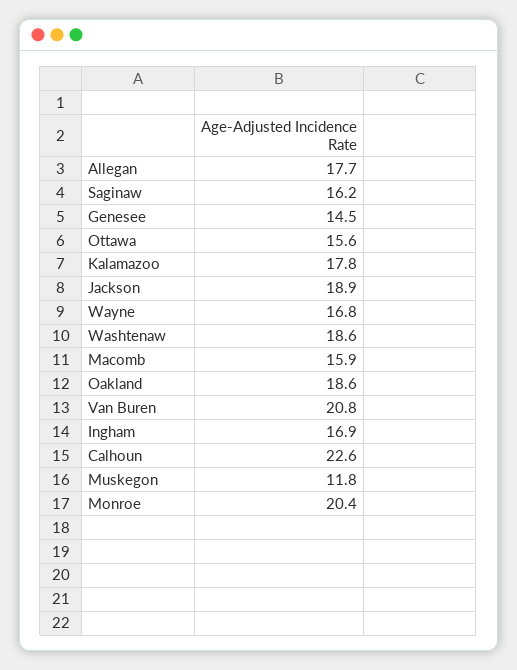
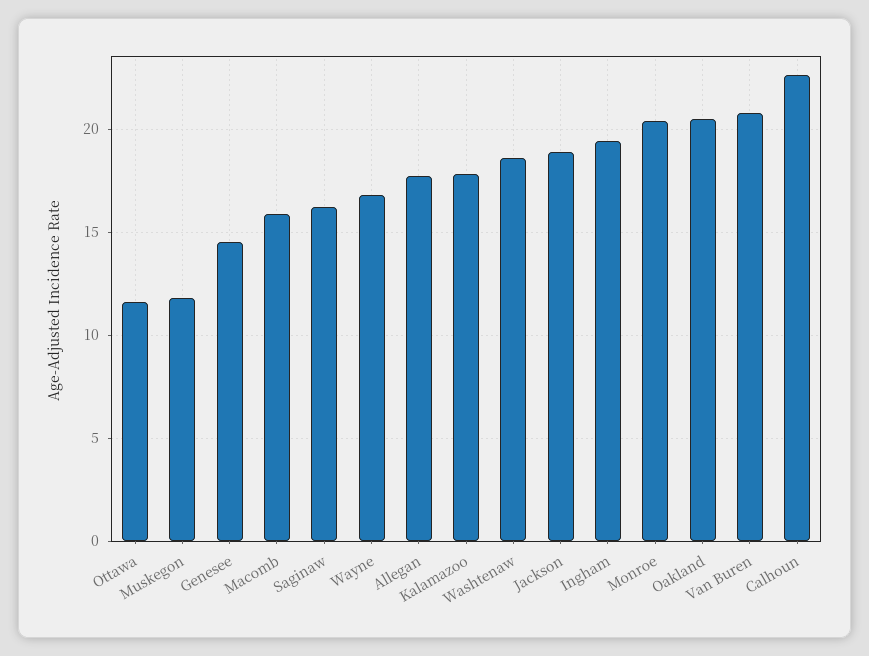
  {
    "Allegan": 17.7,
    "Saginaw": 16.2,
    "Genesee": 14.5,
-   "Ottawa": 15.6,
+   "Ottawa": 11.5,
    "Kalamazoo": 17.8,
    "Jackson": 18.9,
    "Wayne": 16.8,
    "Washtenaw": 18.6,
    "Macomb": 15.9,
-   "Oakland": 18.6,
+   "Oakland": 20.5,
    "Van Buren": 20.8,
-   "Ingham": 16.9,
+   "Ingham": 19.5,
    "Calhoun": 22.6,
    "Muskegon": 11.8,
    "Monroe": 20.4
  }

